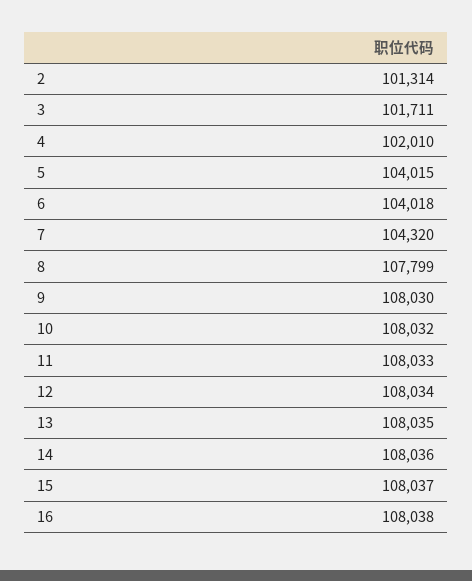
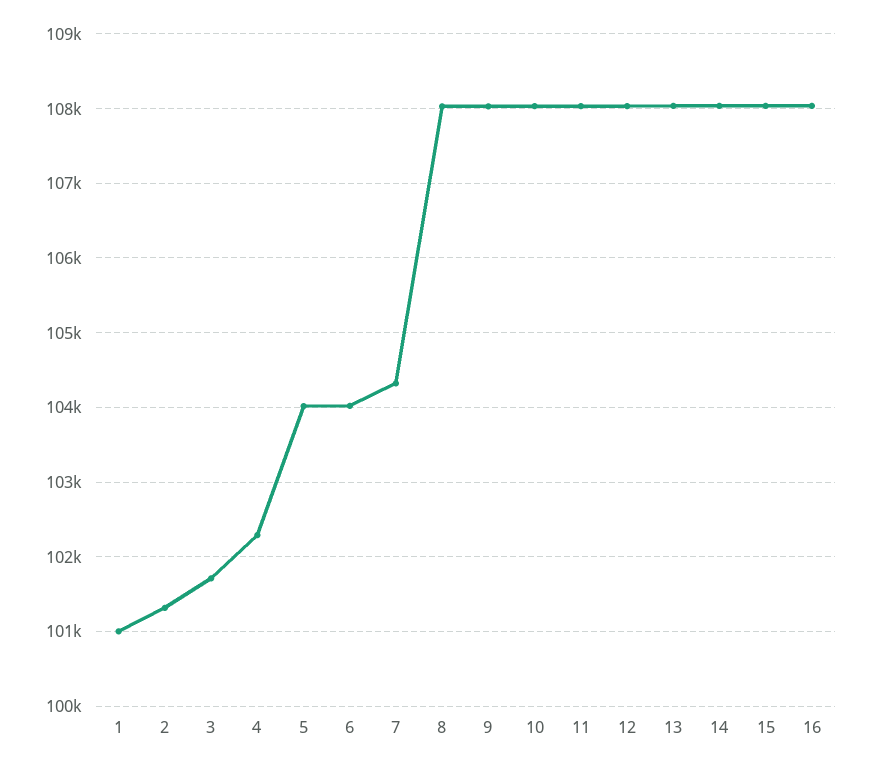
  {
    "2": 101314,
    "3": 101711,
-   "4": 102010,
+   "4": 102300,
    "5": 104015,
    "6": 104018,
    "7": 104320,
-   "8": 107799,
+   "8": 108000,
    "9": 108030,
    "10": 108032,
    "11": 108033,
    "12": 108034,
    "13": 108035,
    "14": 108036,
    "15": 108037,
-   "16": 108038
+   "16": 108038,
+   "1": 101000
  }

